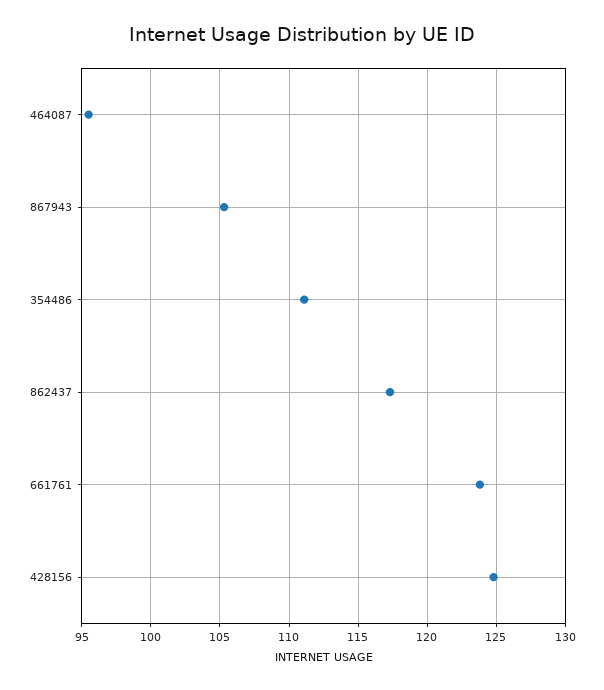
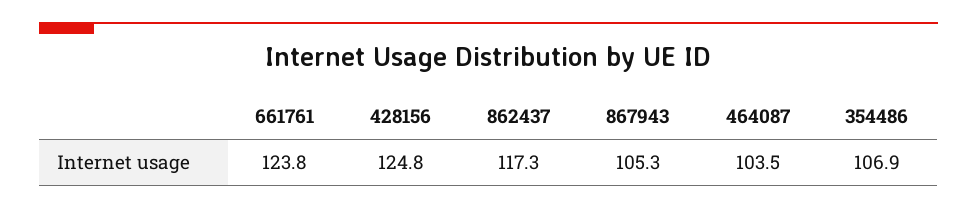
  {
-   "464087": 95.5,
+   "464087": 103.5,
    "867943": 105.3,
-   "354486": 111,
+   "354486": 106.9,
    "862437": 117.3,
    "661761": 123.8,
    "428156": 124.8
  }

